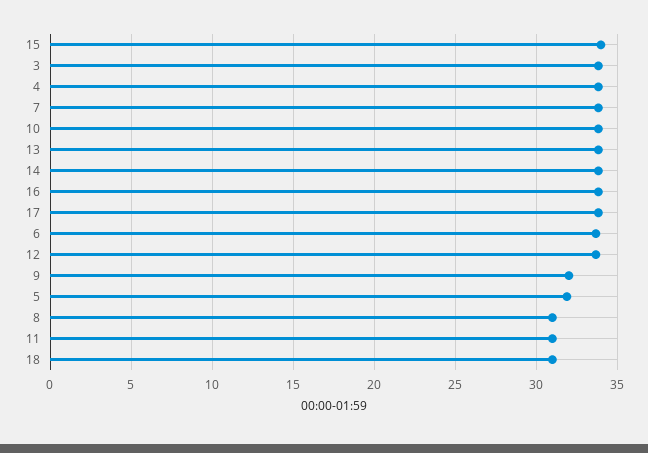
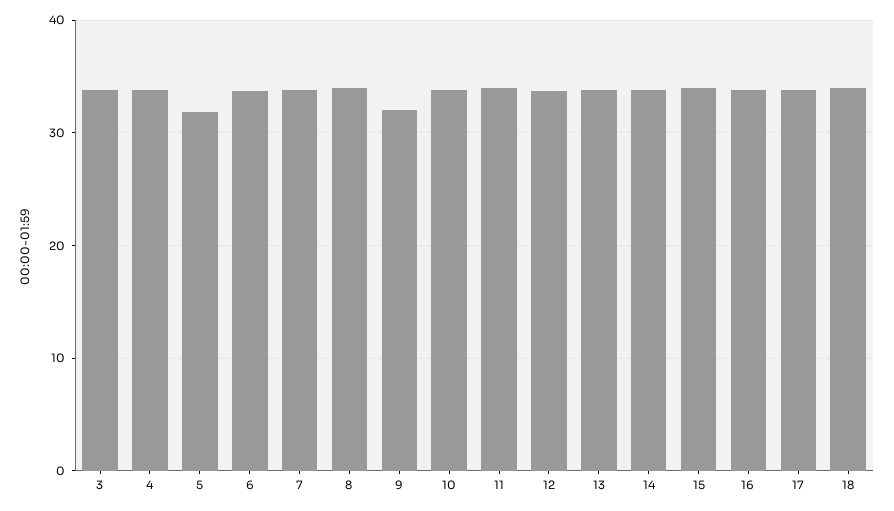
  {
    "15": 34,
    "3": 34,
    "4": 34,
    "7": 34,
    "10": 34,
    "13": 34,
    "14": 34,
    "16": 34,
    "17": 34,
    "6": 33.5,
    "12": 33.5,
    "9": 32,
    "5": 32,
-   "8": 31,
+   "8": 34,
-   "11": 31,
+   "11": 34,
-   "18": 31
+   "18": 34
  }

